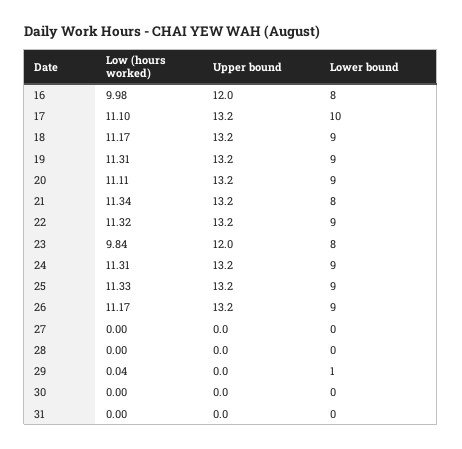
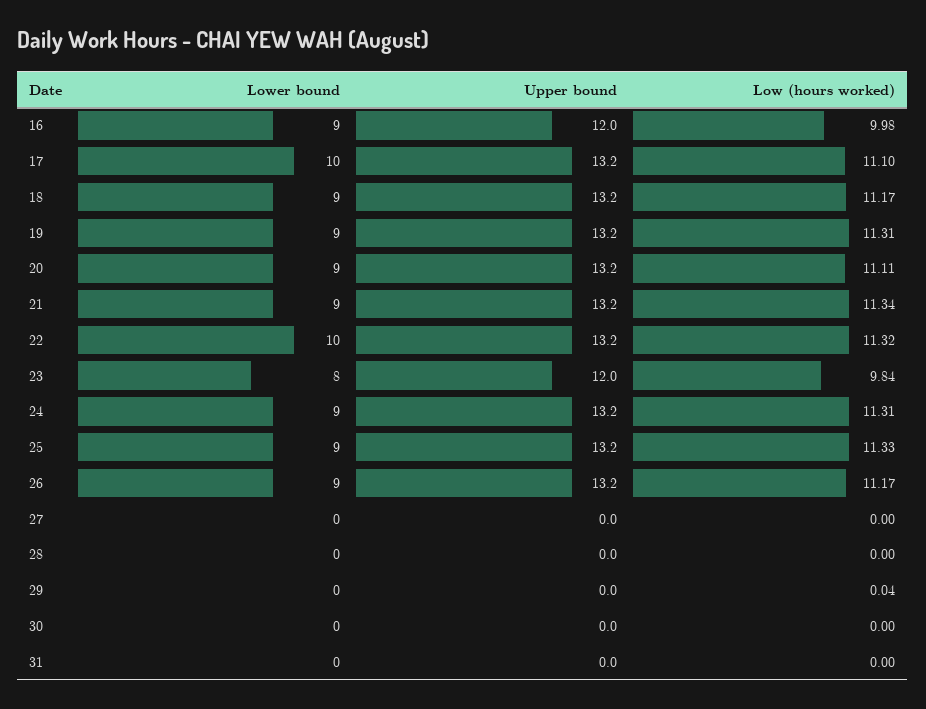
  {
    "Low (hours worked)": {
      "16": 9.98,
      "17": 11.1,
      "18": 11.17,
      "19": 11.31,
      "20": 11.11,
      "21": 11.34,
      "22": 11.32,
      "23": 9.84,
      "24": 11.31,
      "25": 11.33,
      "26": 11.17,
      "27": 0,
      "28": 0,
      "29": 0.04,
      "30": 0,
      "31": 0
    },
    "Upper bound": {
      "16": 12,
      "17": 13.2,
      "18": 13.2,
      "19": 13.2,
      "20": 13.2,
      "21": 13.2,
      "22": 13.2,
      "23": 12,
      "24": 13.2,
      "25": 13.2,
      "26": 13.2,
      "27": 0,
      "28": 0,
      "29": 0,
      "30": 0,
      "31": 0
    },
    "Lower bound": {
-     "16": 8,
+     "16": 9,
      "17": 10,
      "18": 9,
      "19": 9,
      "20": 9,
-     "21": 8,
+     "21": 9,
-     "22": 9,
+     "22": 10,
      "23": 8,
      "24": 9,
      "25": 9,
      "26": 9,
      "27": 0,
      "28": 0,
-     "29": 1,
+     "29": 0,
      "30": 0,
      "31": 0
    }
  }

